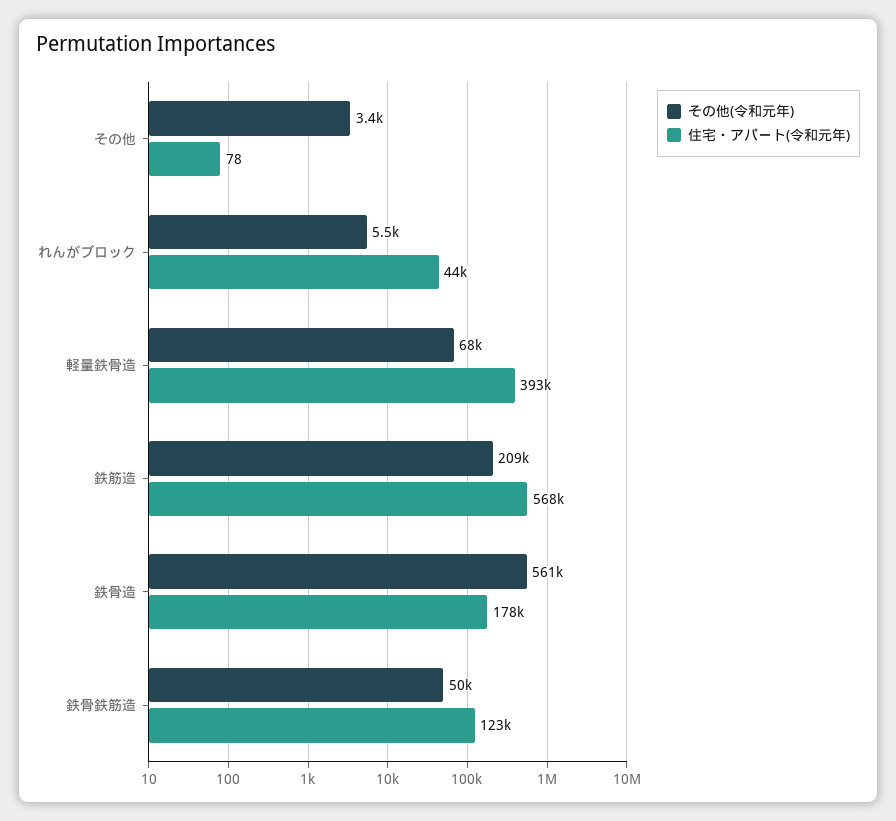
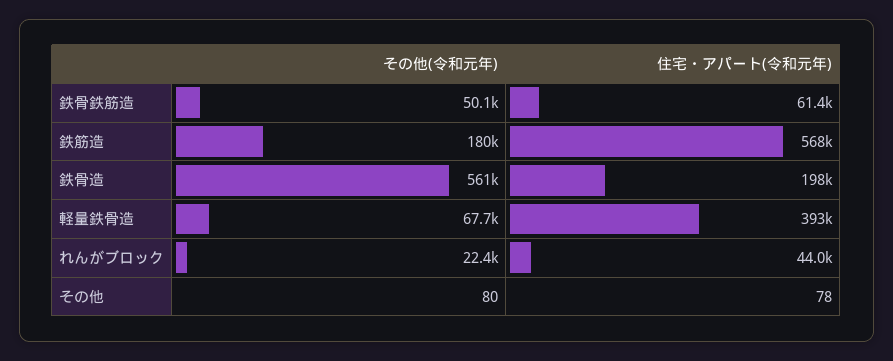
  {
    "その他(令和元年)": {
-     "その他": 3400,
+     "その他": 80,
-     "れんがブロック": 5500,
+     "れんがブロック": 22400,
      "軽量鉄骨造": 67700,
-     "鉄筋造": 209000,
+     "鉄筋造": 180000,
      "鉄骨造": 561000,
      "鉄骨鉄筋造": 50100
    },
    "住宅・アパート(令和元年)": {
      "その他": 78,
      "れんがブロック": 44000,
      "軽量鉄骨造": 393000,
      "鉄筋造": 568000,
-     "鉄骨造": 178000,
+     "鉄骨造": 198000,
-     "鉄骨鉄筋造": 123000
+     "鉄骨鉄筋造": 61400
    }
  }

